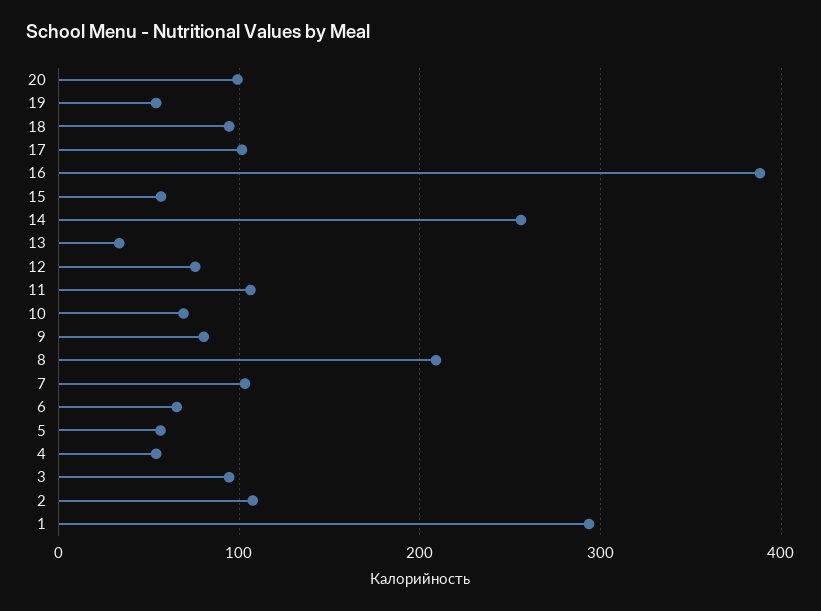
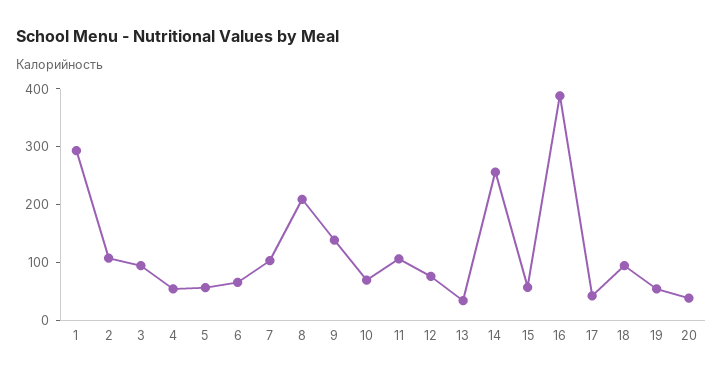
  {
-   "20": 100,
+   "20": 40,
    "19": 50,
    "18": 90,
-   "17": 100,
+   "17": 40,
    "16": 390,
    "15": 60,
    "14": 260,
    "13": 30,
    "12": 80,
    "11": 110,
    "10": 70,
-   "9": 80,
+   "9": 140,
    "8": 210,
    "7": 100,
    "6": 70,
    "5": 60,
    "4": 50,
    "3": 90,
    "2": 110,
    "1": 290
  }

